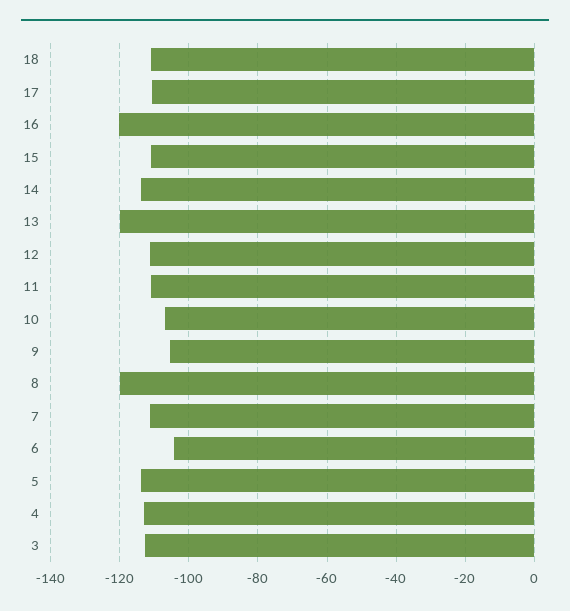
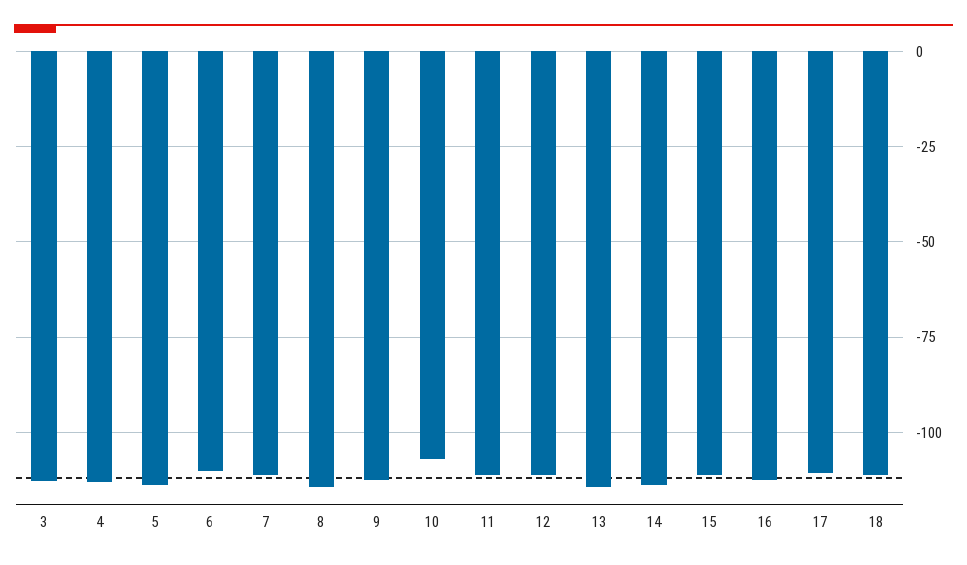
  {
    "18": -112,
    "17": -110,
-   "16": -120,
+   "16": -112.5,
    "15": -112,
    "14": -114,
-   "13": -120,
+   "13": -115,
    "12": -112,
    "11": -112,
    "10": -108,
-   "9": -106,
+   "9": -112.5,
-   "8": -120,
+   "8": -115,
    "7": -112,
-   "6": -104,
+   "6": -110,
    "5": -114,
    "4": -114,
    "3": -112
  }

